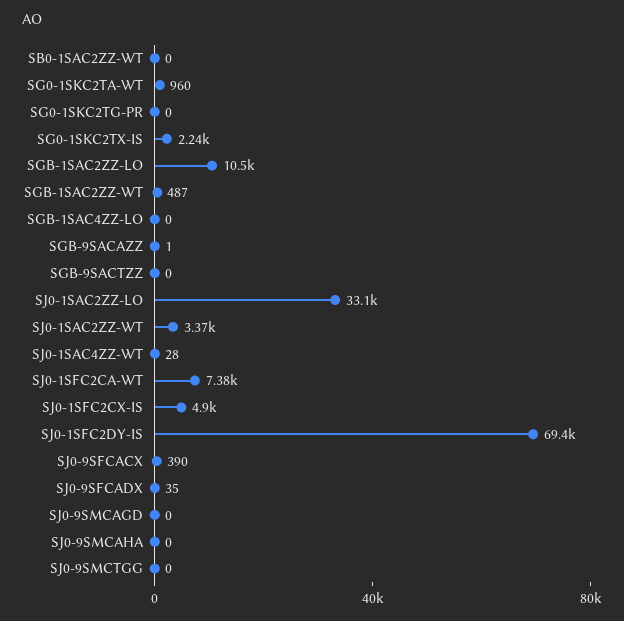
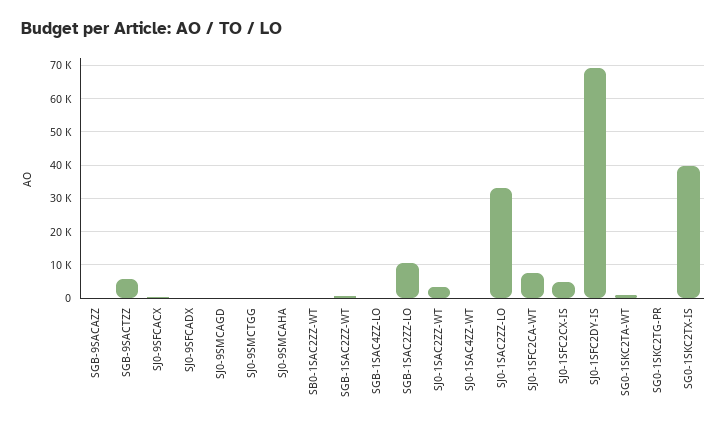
  {
    "SB0-1SAC2ZZ-WT": 0,
    "SG0-1SKC2TA-WT": 960,
    "SG0-1SKC2TG-PR": 0,
-   "SG0-1SKC2TX-IS": 2240,
+   "SG0-1SKC2TX-IS": 40000,
    "SGB-1SAC2ZZ-LO": 10500,
    "SGB-1SAC2ZZ-WT": 487,
    "SGB-1SAC4ZZ-LO": 0,
    "SGB-9SACAZZ": 1,
-   "SGB-9SACTZZ": 0,
+   "SGB-9SACTZZ": 6000,
    "SJ0-1SAC2ZZ-LO": 33100,
    "SJ0-1SAC2ZZ-WT": 3370,
    "SJ0-1SAC4ZZ-WT": 28,
    "SJ0-1SFC2CA-WT": 7380,
    "SJ0-1SFC2CX-IS": 4900,
    "SJ0-1SFC2DY-IS": 69400,
    "SJ0-9SFCACX": 390,
    "SJ0-9SFCADX": 35,
    "SJ0-9SMCAGD": 0,
    "SJ0-9SMCAHA": 0,
    "SJ0-9SMCTGG": 0
  }

